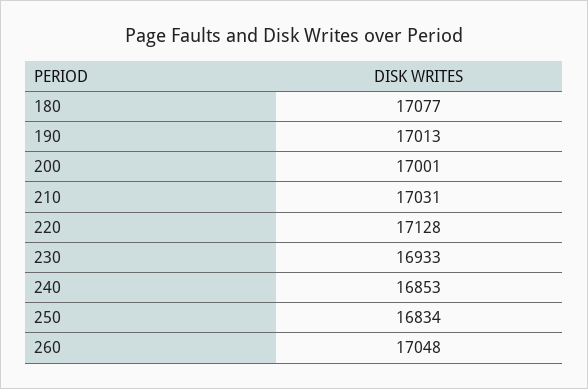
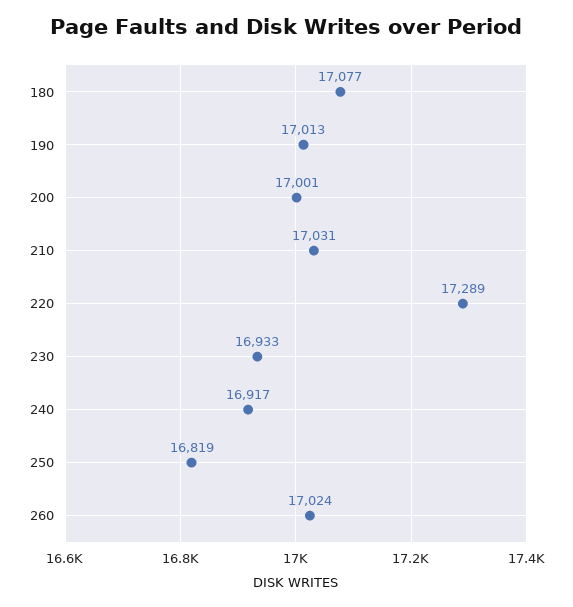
  {
    "180": 17077,
    "190": 17013,
    "200": 17001,
    "210": 17031,
-   "220": 17128,
+   "220": 17289,
    "230": 16933,
-   "240": 16853,
+   "240": 16917,
-   "250": 16834,
+   "250": 16819,
-   "260": 17048
+   "260": 17024
  }

